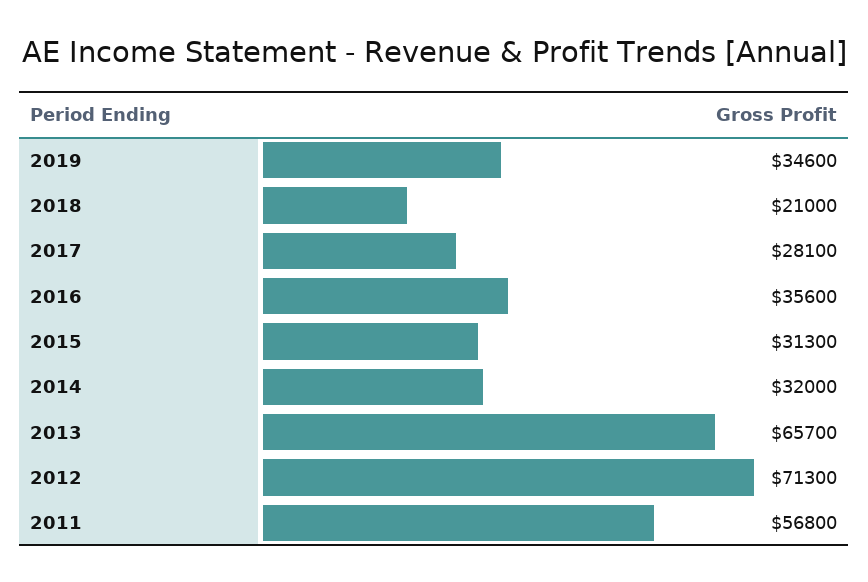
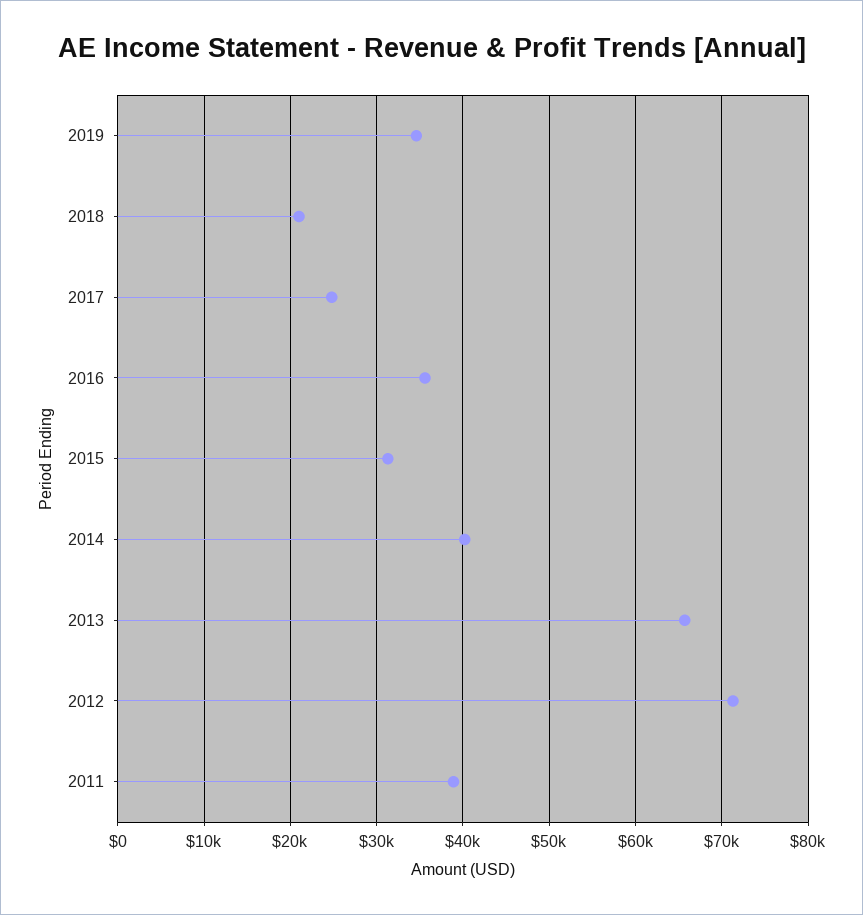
  {
    "2019": 34600,
    "2018": 21000,
-   "2017": 28100,
+   "2017": 25000,
    "2016": 35600,
    "2015": 31300,
-   "2014": 32000,
+   "2014": 40000,
    "2013": 65700,
    "2012": 71300,
-   "2011": 56800
+   "2011": 39000
  }

